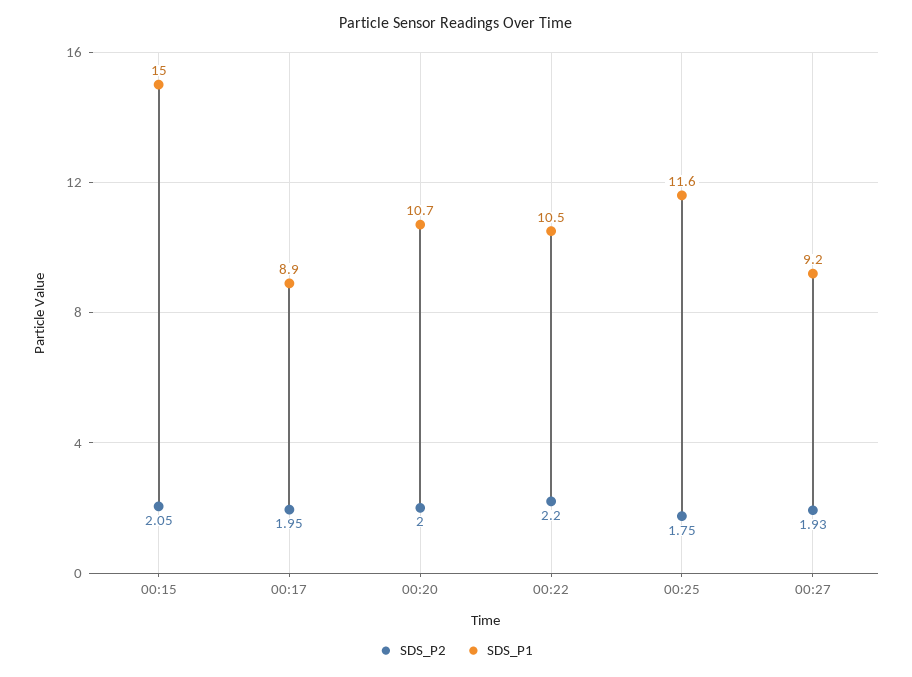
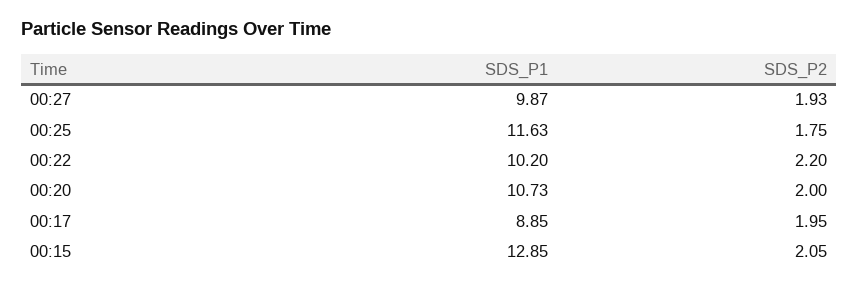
  {
    "SDS_P2": {
      "00:15": 2.05,
      "00:17": 1.95,
      "00:20": 2,
      "00:22": 2.2,
      "00:25": 1.75,
      "00:27": 1.93
    },
    "SDS_P1": {
-     "00:15": 15,
+     "00:15": 12.85,
      "00:17": 8.85,
      "00:20": 10.73,
-     "00:22": 10.5,
+     "00:22": 10.2,
      "00:25": 11.63,
-     "00:27": 9.2
+     "00:27": 9.87
    }
  }

